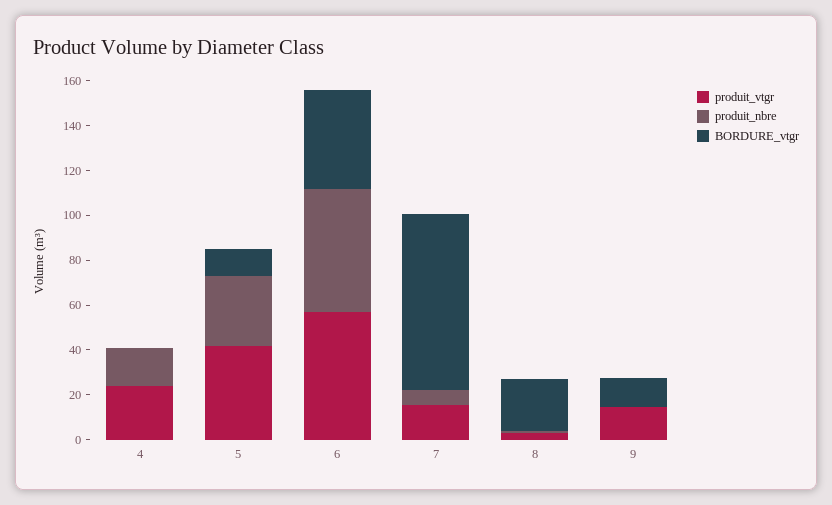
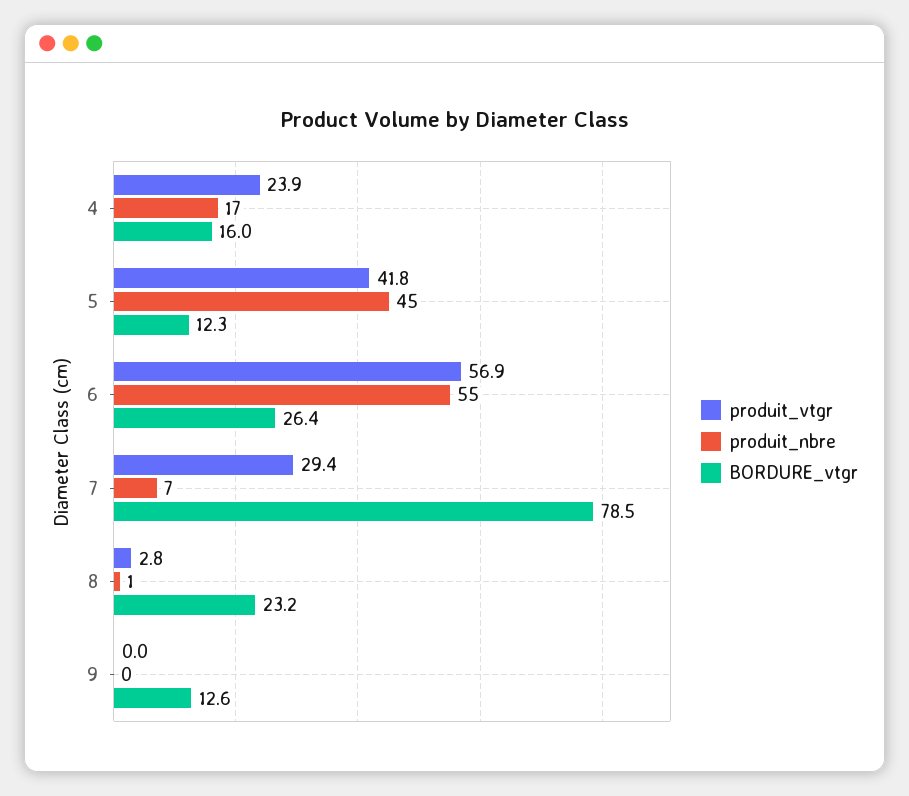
  {
    "produit_vtgr": {
      "4": 23.9,
      "5": 41.8,
      "6": 56.9,
-     "7": 15,
+     "7": 29.4,
      "8": 2.8,
-     "9": 15
+     "9": 0
    },
    "produit_nbre": {
      "4": 17,
-     "5": 30,
+     "5": 45,
      "6": 55,
      "7": 7,
      "8": 1,
      "9": 0
    },
    "BORDURE_vtgr": {
-     "4": 0,
+     "4": 16,
      "5": 12.3,
-     "6": 45,
+     "6": 26.4,
      "7": 78.5,
      "8": 23.2,
      "9": 12.6
    }
  }

